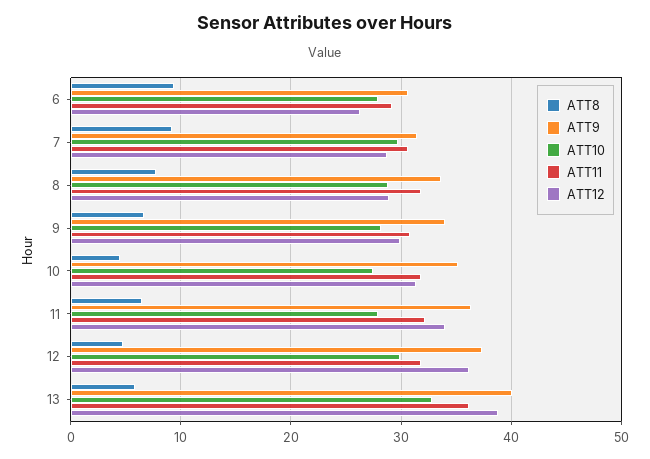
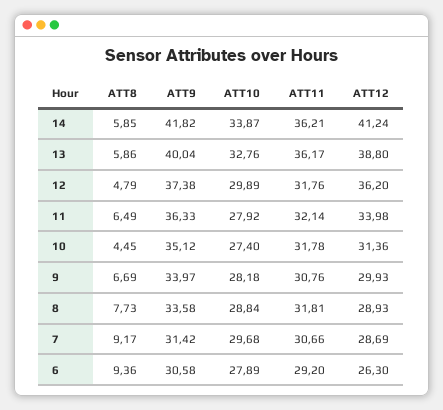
  {
    "ATT8": {
      "6": 9.36,
      "7": 9.17,
      "8": 7.73,
      "9": 6.69,
      "10": 4.45,
      "11": 6.49,
      "12": 4.79,
-     "13": 5.86
+     "13": 5.86,
+     "14": 5.85
    },
    "ATT9": {
      "6": 30.58,
      "7": 31.42,
      "8": 33.58,
      "9": 33.97,
      "10": 35.12,
      "11": 36.33,
      "12": 37.38,
-     "13": 40.04
+     "13": 40.04,
+     "14": 41.82
    },
    "ATT10": {
      "6": 27.89,
      "7": 29.68,
      "8": 28.84,
      "9": 28.18,
      "10": 27.4,
      "11": 27.92,
      "12": 29.89,
-     "13": 32.76
+     "13": 32.76,
+     "14": 33.87
    },
    "ATT11": {
      "6": 29.2,
      "7": 30.66,
      "8": 31.81,
      "9": 30.76,
      "10": 31.78,
      "11": 32.14,
      "12": 31.76,
-     "13": 36.17
+     "13": 36.17,
+     "14": 36.21
    },
    "ATT12": {
      "6": 26.3,
      "7": 28.69,
      "8": 28.93,
      "9": 29.93,
      "10": 31.36,
      "11": 33.98,
      "12": 36.2,
-     "13": 38.8
+     "13": 38.8,
+     "14": 41.24
    }
  }

